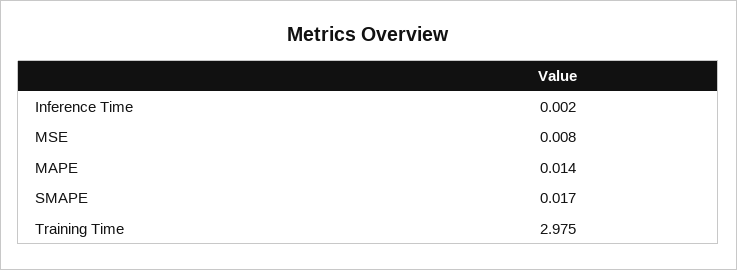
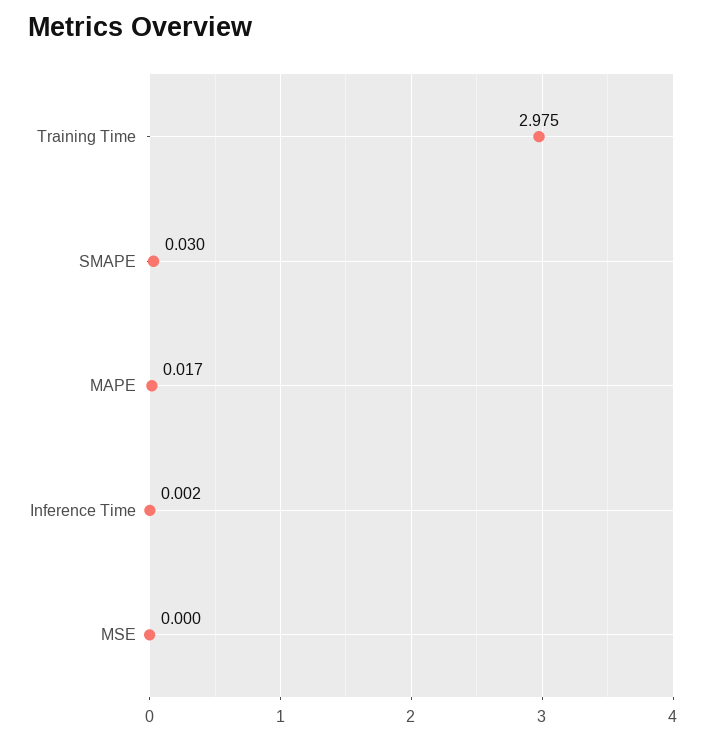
  {
    "Inference Time": 0.002,
-   "MSE": 0.008,
+   "MSE": 0,
-   "MAPE": 0.014,
+   "MAPE": 0.017,
-   "SMAPE": 0.017,
+   "SMAPE": 0.03,
    "Training Time": 2.975
  }

